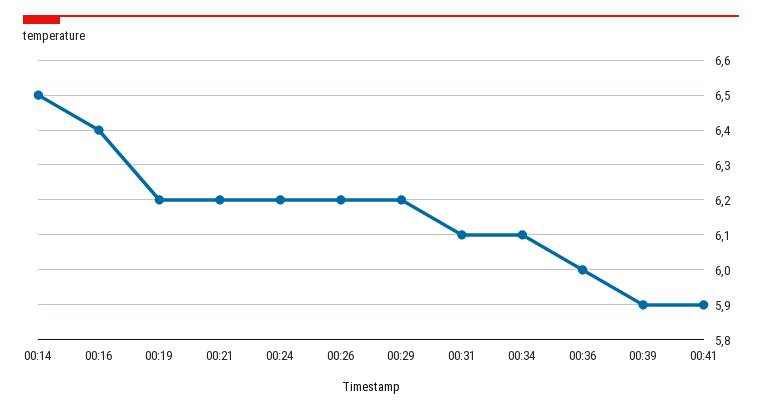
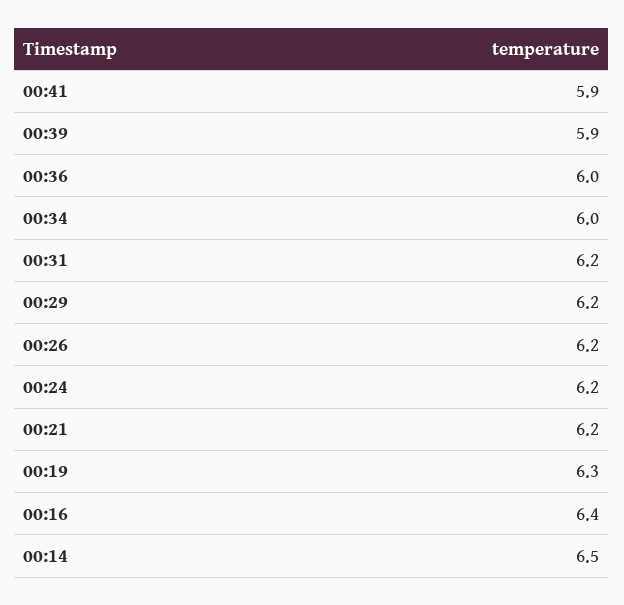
  {
    "00:14": 6.5,
    "00:16": 6.4,
-   "00:19": 6.2,
+   "00:19": 6.3,
    "00:21": 6.2,
    "00:24": 6.2,
    "00:26": 6.2,
    "00:29": 6.2,
-   "00:31": 6.1,
+   "00:31": 6.2,
-   "00:34": 6.1,
+   "00:34": 6,
    "00:36": 6,
    "00:39": 5.9,
    "00:41": 5.9
  }

